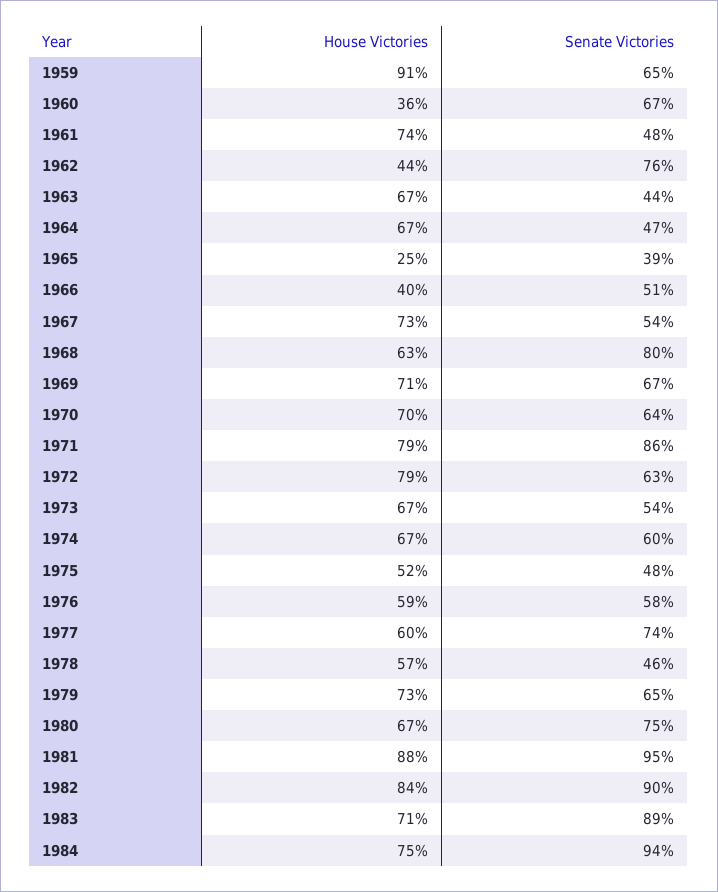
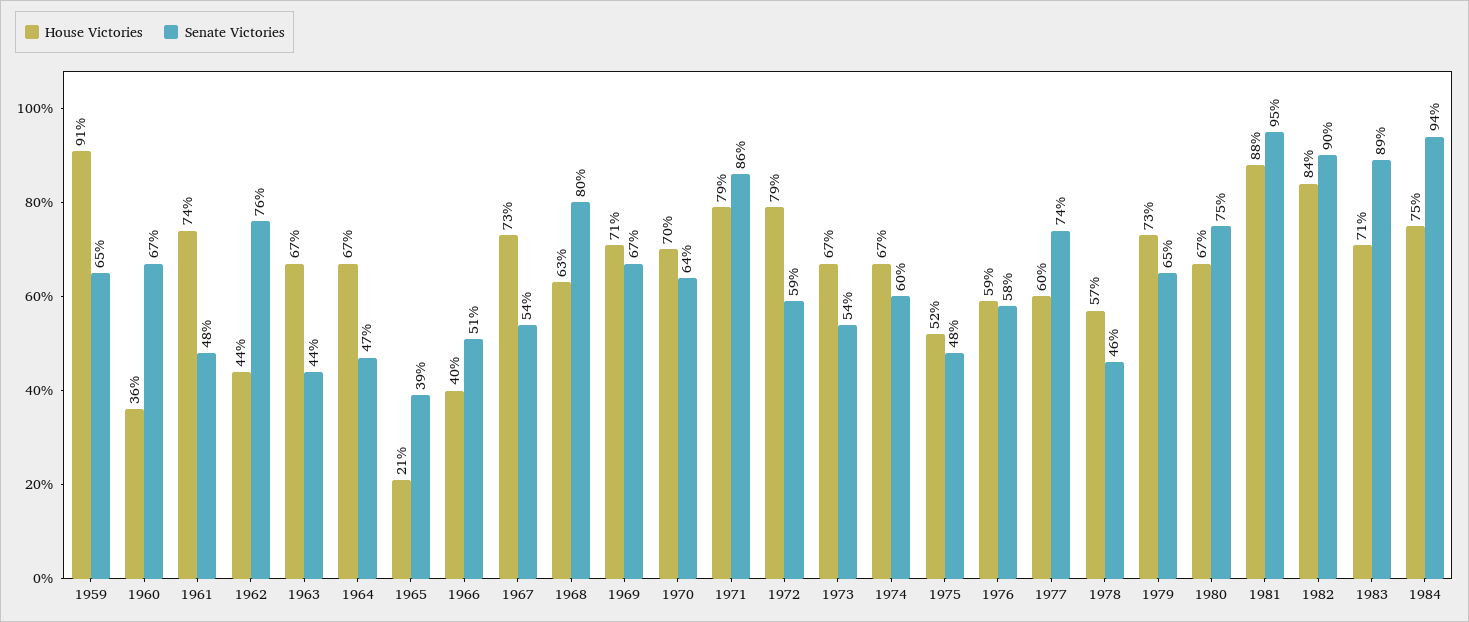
  {
    "House Victories": {
      "1959": 91,
      "1960": 36,
      "1961": 74,
      "1962": 44,
      "1963": 67,
      "1964": 67,
-     "1965": 25,
+     "1965": 21,
      "1966": 40,
      "1967": 73,
      "1968": 63,
      "1969": 71,
      "1970": 70,
      "1971": 79,
      "1972": 79,
      "1973": 67,
      "1974": 67,
      "1975": 52,
      "1976": 59,
      "1977": 60,
      "1978": 57,
      "1979": 73,
      "1980": 67,
      "1981": 88,
      "1982": 84,
      "1983": 71,
      "1984": 75
    },
    "Senate Victories": {
      "1959": 65,
      "1960": 67,
      "1961": 48,
      "1962": 76,
      "1963": 44,
      "1964": 47,
      "1965": 39,
      "1966": 51,
      "1967": 54,
      "1968": 80,
      "1969": 67,
      "1970": 64,
      "1971": 86,
-     "1972": 63,
+     "1972": 59,
      "1973": 54,
      "1974": 60,
      "1975": 48,
      "1976": 58,
      "1977": 74,
      "1978": 46,
      "1979": 65,
      "1980": 75,
      "1981": 95,
      "1982": 90,
      "1983": 89,
      "1984": 94
    }
  }

